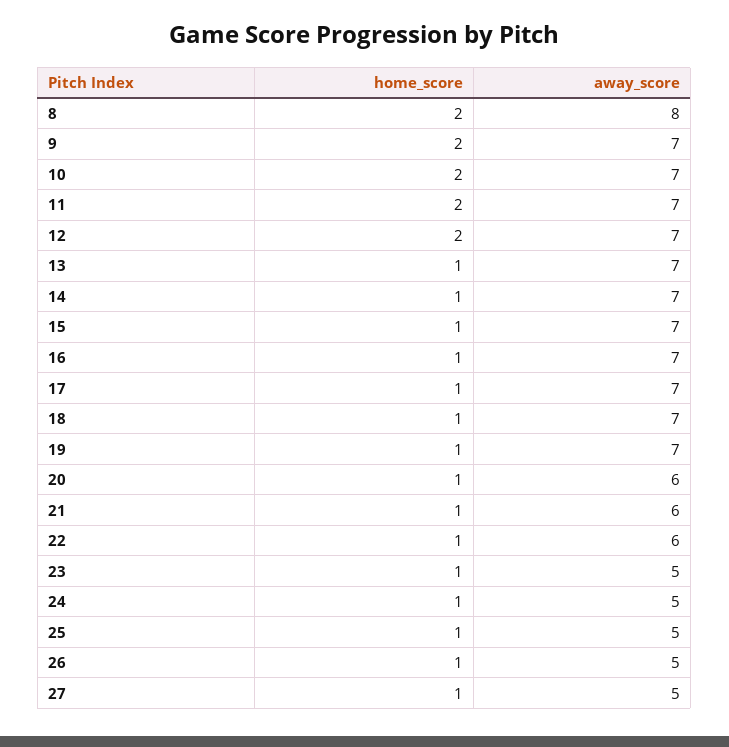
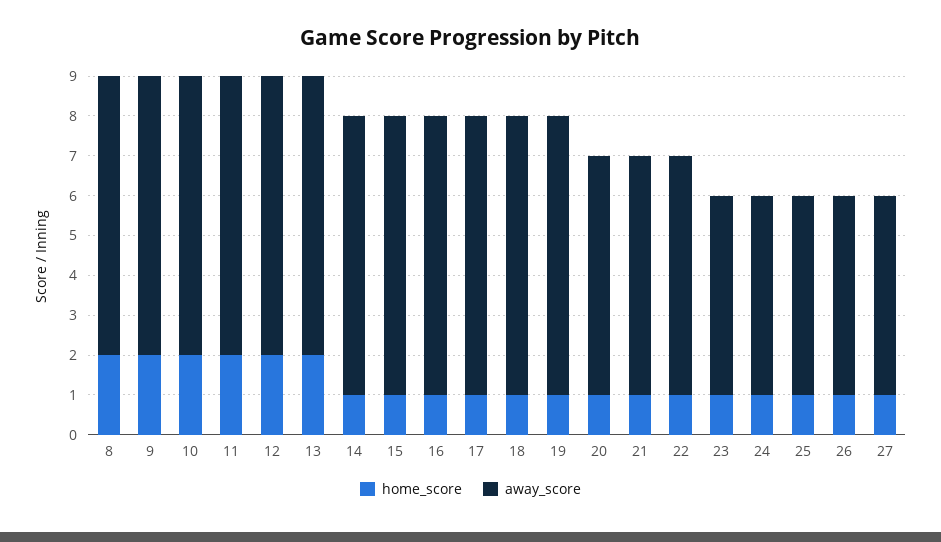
  {
    "home_score": {
      "8": 2,
      "9": 2,
      "10": 2,
      "11": 2,
      "12": 2,
-     "13": 1,
+     "13": 2,
      "14": 1,
      "15": 1,
      "16": 1,
      "17": 1,
      "18": 1,
      "19": 1,
      "20": 1,
      "21": 1,
      "22": 1,
      "23": 1,
      "24": 1,
      "25": 1,
      "26": 1,
      "27": 1
    },
    "away_score": {
-     "8": 8,
+     "8": 7,
      "9": 7,
      "10": 7,
      "11": 7,
      "12": 7,
      "13": 7,
      "14": 7,
      "15": 7,
      "16": 7,
      "17": 7,
      "18": 7,
      "19": 7,
      "20": 6,
      "21": 6,
      "22": 6,
      "23": 5,
      "24": 5,
      "25": 5,
      "26": 5,
      "27": 5
    }
  }

